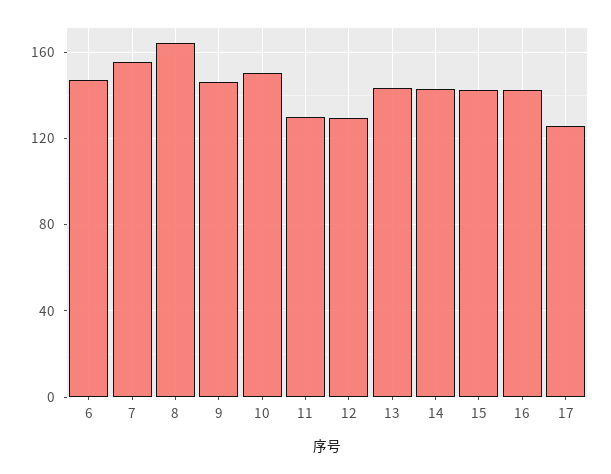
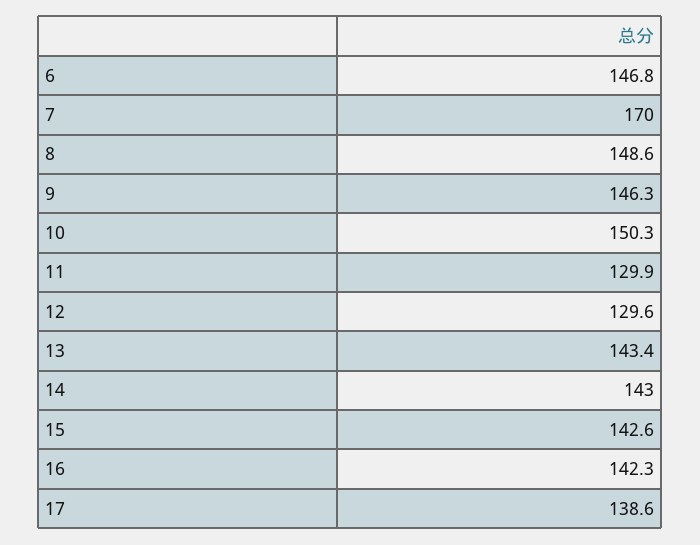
  {
    "6": 146.8,
-   "7": 155,
+   "7": 170,
-   "8": 165,
+   "8": 148.6,
    "9": 146.3,
    "10": 150.3,
    "11": 129.9,
    "12": 129.6,
    "13": 143.4,
    "14": 143,
    "15": 142.6,
    "16": 142.3,
-   "17": 125
+   "17": 138.6
  }

